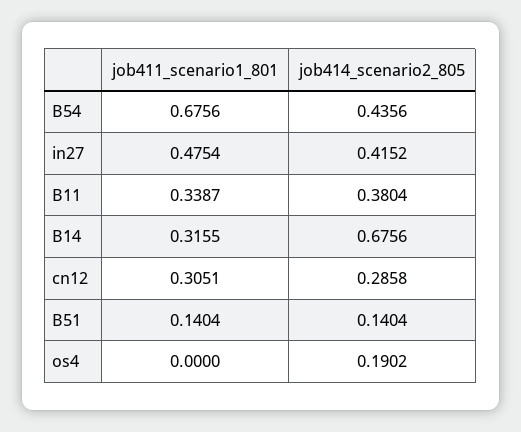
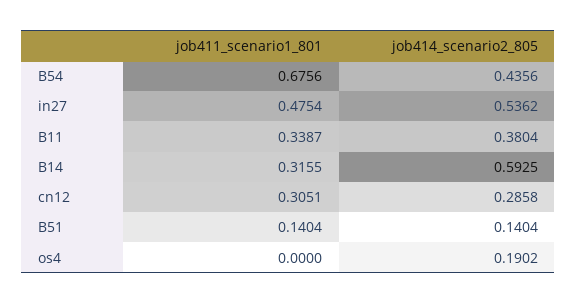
  {
    "job411_scenario1_801": {
      "B54": 0.6756,
      "in27": 0.4754,
      "B11": 0.3387,
      "B14": 0.3155,
      "cn12": 0.3051,
      "B51": 0.1404,
      "os4": 0
    },
    "job414_scenario2_805": {
      "B54": 0.4356,
-     "in27": 0.4152,
+     "in27": 0.5362,
      "B11": 0.3804,
-     "B14": 0.6756,
+     "B14": 0.5925,
      "cn12": 0.2858,
      "B51": 0.1404,
      "os4": 0.1902
    }
  }

